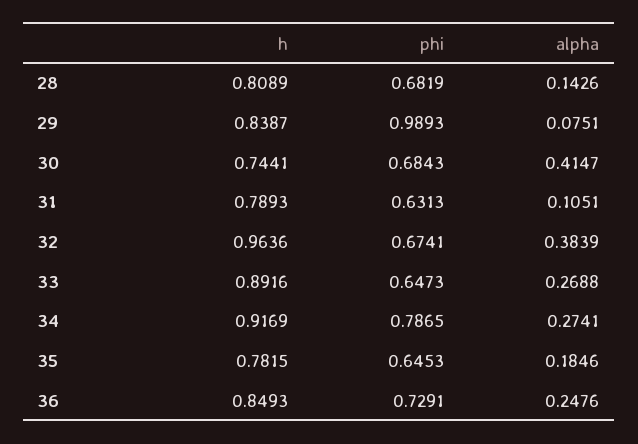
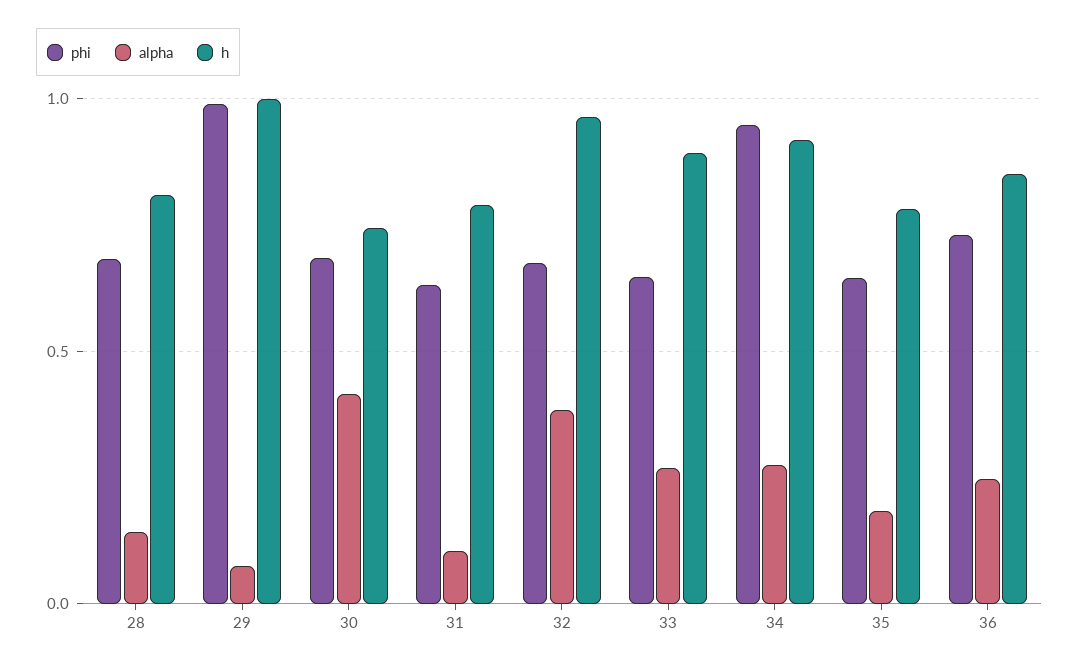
  {
    "h": {
      "28": 0.8089,
-     "29": 0.8387,
+     "29": 1,
      "30": 0.7441,
      "31": 0.7893,
      "32": 0.9636,
      "33": 0.8916,
      "34": 0.9169,
      "35": 0.7815,
      "36": 0.8493
    },
    "phi": {
      "28": 0.6819,
      "29": 0.9893,
      "30": 0.6843,
      "31": 0.6313,
      "32": 0.6741,
      "33": 0.6473,
-     "34": 0.7865,
+     "34": 0.95,
      "35": 0.6453,
      "36": 0.7291
    },
    "alpha": {
      "28": 0.1426,
      "29": 0.0751,
      "30": 0.4147,
      "31": 0.1051,
      "32": 0.3839,
      "33": 0.2688,
      "34": 0.2741,
      "35": 0.1846,
      "36": 0.2476
    }
  }

